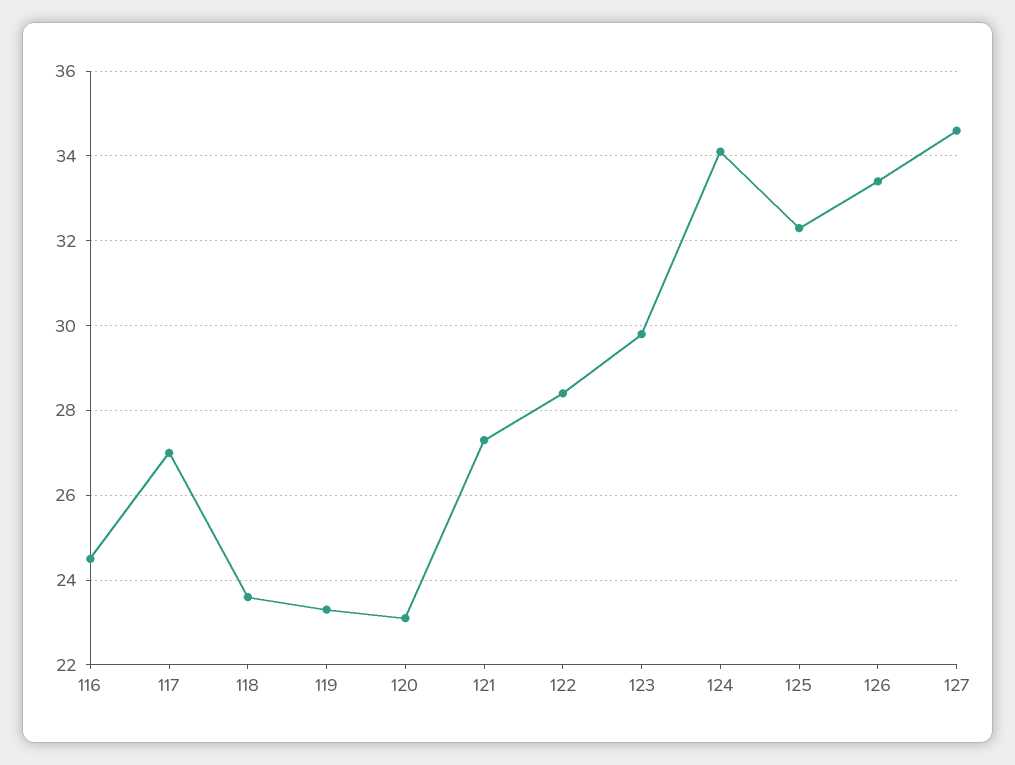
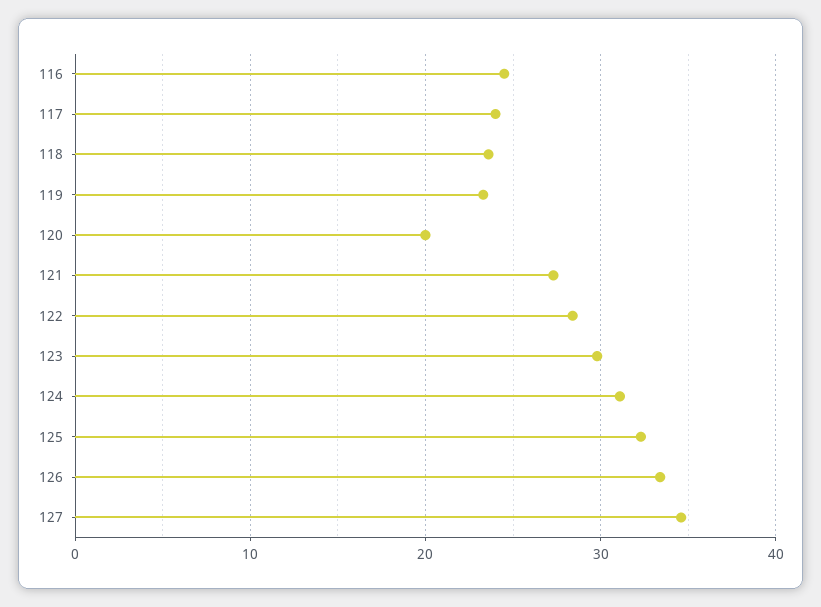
  {
    "116": 24.5,
-   "117": 27,
+   "117": 24,
    "118": 23.5,
    "119": 23.5,
-   "120": 23,
+   "120": 20,
    "121": 27.5,
    "122": 28.5,
    "123": 30,
-   "124": 34,
+   "124": 31,
    "125": 32.5,
    "126": 33.5,
    "127": 34.5
  }

